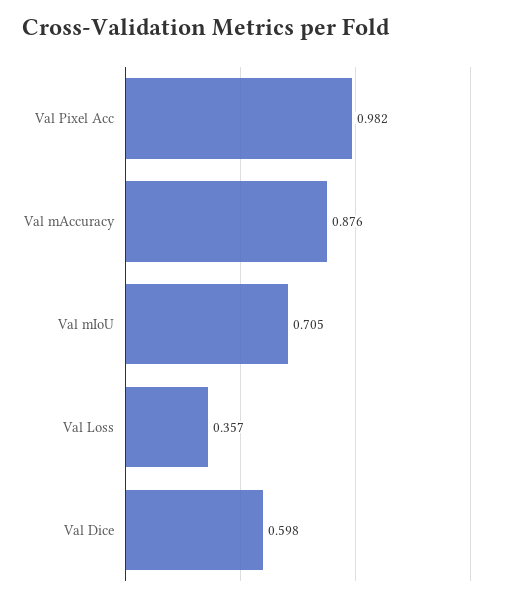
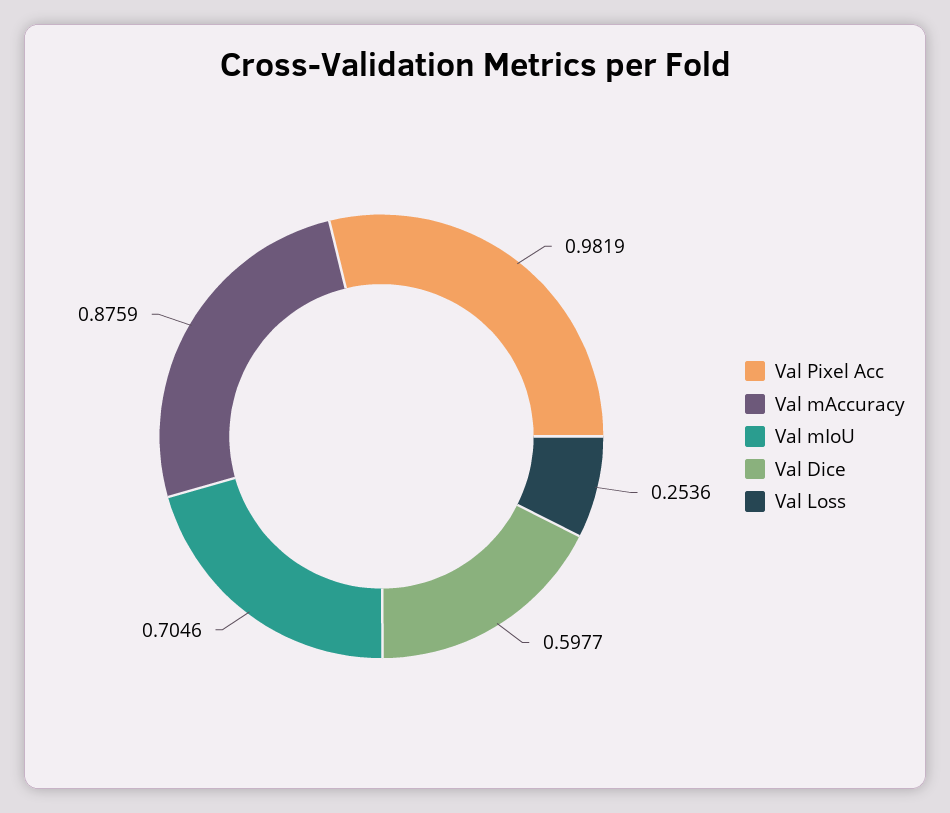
  {
    "Val Pixel Acc": 0.9819,
    "Val mAccuracy": 0.8759,
    "Val mIoU": 0.7046,
-   "Val Loss": 0.357,
+   "Val Loss": 0.2536,
    "Val Dice": 0.5977
  }

